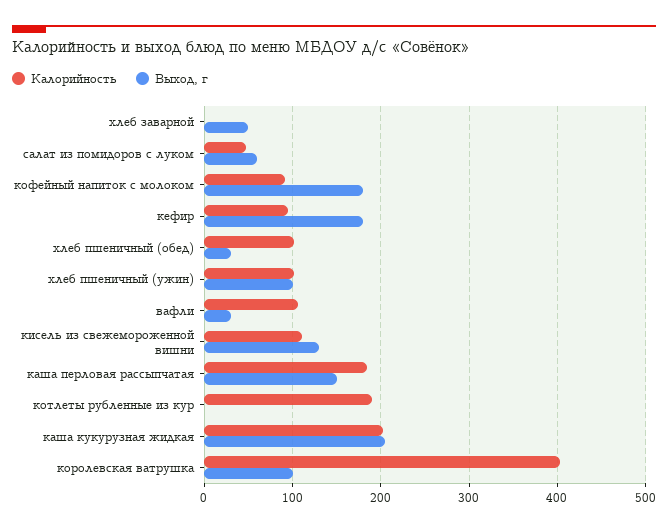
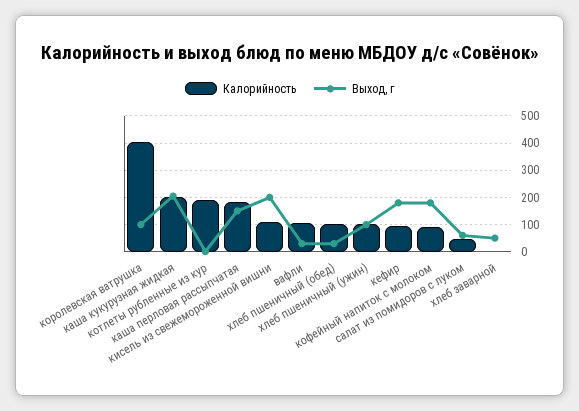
  {
    "Калорийность": {
      "хлеб заварной": 0,
      "салат из помидоров с луком": 50,
      "кофейный напиток с молоком": 90,
      "кефир": 100,
      "хлеб пшеничный (обед)": 100,
      "хлеб пшеничный (ужин)": 100,
      "вафли": 110,
      "кисель из свежемороженной вишни": 110,
      "каша перловая рассыпчатая": 180,
      "котлеты рубленные из кур": 190,
      "каша кукурузная жидкая": 200,
      "королевская ватрушка": 400
    },
    "Выход, г": {
      "хлеб заварной": 50,
      "салат из помидоров с луком": 60,
      "кофейный напиток с молоком": 180,
      "кефир": 180,
      "хлеб пшеничный (обед)": 30,
      "хлеб пшеничный (ужин)": 100,
      "вафли": 30,
-     "кисель из свежемороженной вишни": 130,
+     "кисель из свежемороженной вишни": 200,
      "каша перловая рассыпчатая": 150,
      "котлеты рубленные из кур": 0,
      "каша кукурузная жидкая": 210,
      "королевская ватрушка": 100
    }
  }

